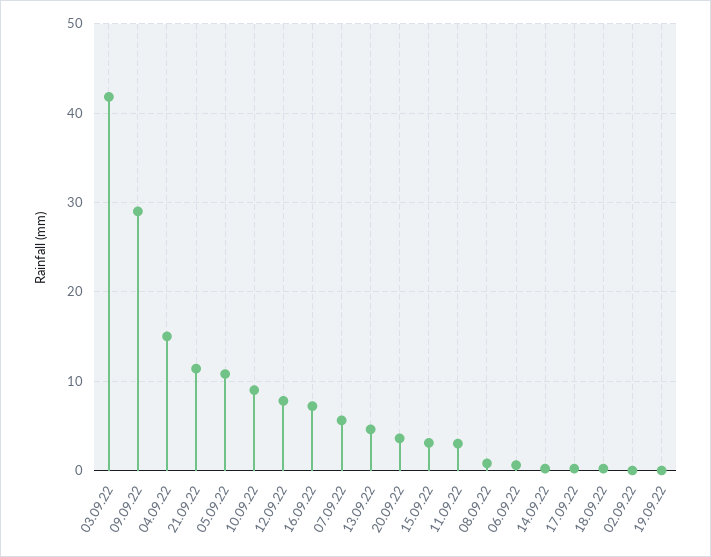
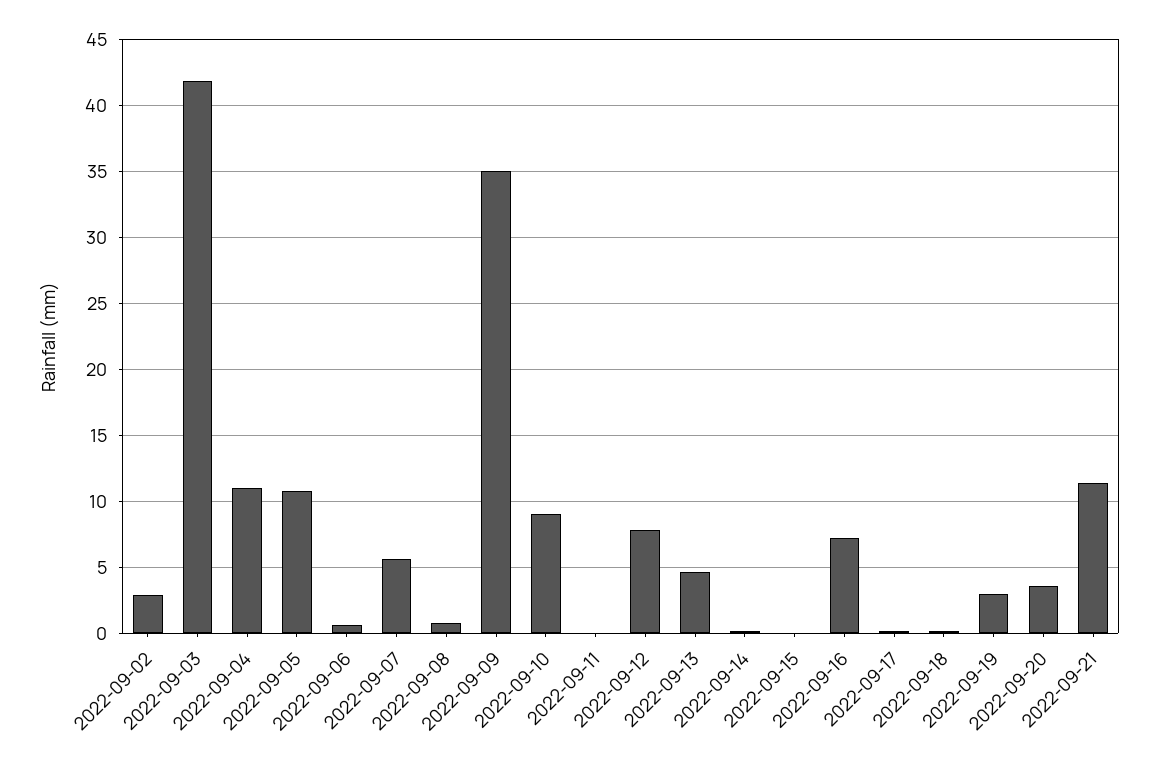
  {
    "03.09.22": 42,
-   "09.09.22": 29,
+   "09.09.22": 35,
-   "04.09.22": 15,
+   "04.09.22": 11,
    "21.09.22": 11.5,
    "05.09.22": 11,
    "10.09.22": 9,
    "12.09.22": 8,
    "16.09.22": 7,
    "07.09.22": 5.5,
    "13.09.22": 4.5,
    "20.09.22": 3.5,
-   "15.09.22": 3,
+   "15.09.22": 0,
-   "11.09.22": 3,
+   "11.09.22": 0,
    "08.09.22": 1,
    "06.09.22": 0.5,
    "14.09.22": 0,
    "17.09.22": 0,
    "18.09.22": 0,
-   "02.09.22": 0,
+   "02.09.22": 3,
-   "19.09.22": 0
+   "19.09.22": 3
  }

